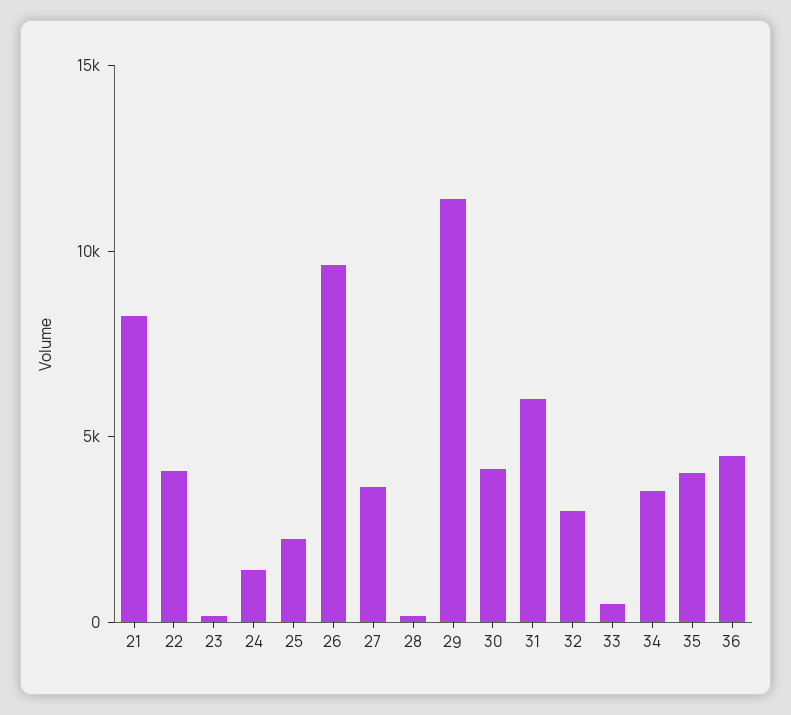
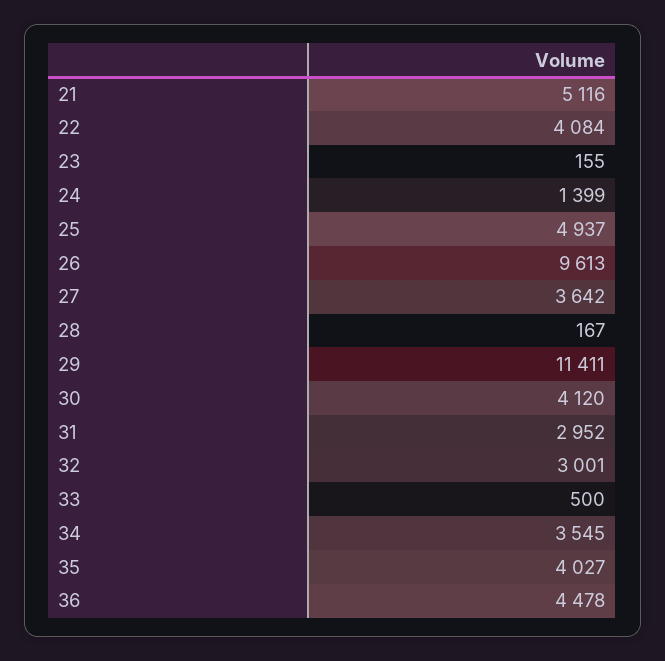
  {
-   "21": 8000,
+   "21": 5116,
    "22": 4084,
    "23": 155,
    "24": 1399,
-   "25": 2000,
+   "25": 4937,
    "26": 9613,
    "27": 3642,
    "28": 167,
    "29": 11411,
    "30": 4120,
-   "31": 6000,
+   "31": 2952,
    "32": 3001,
    "33": 500,
    "34": 3545,
    "35": 4027,
    "36": 4478
  }

